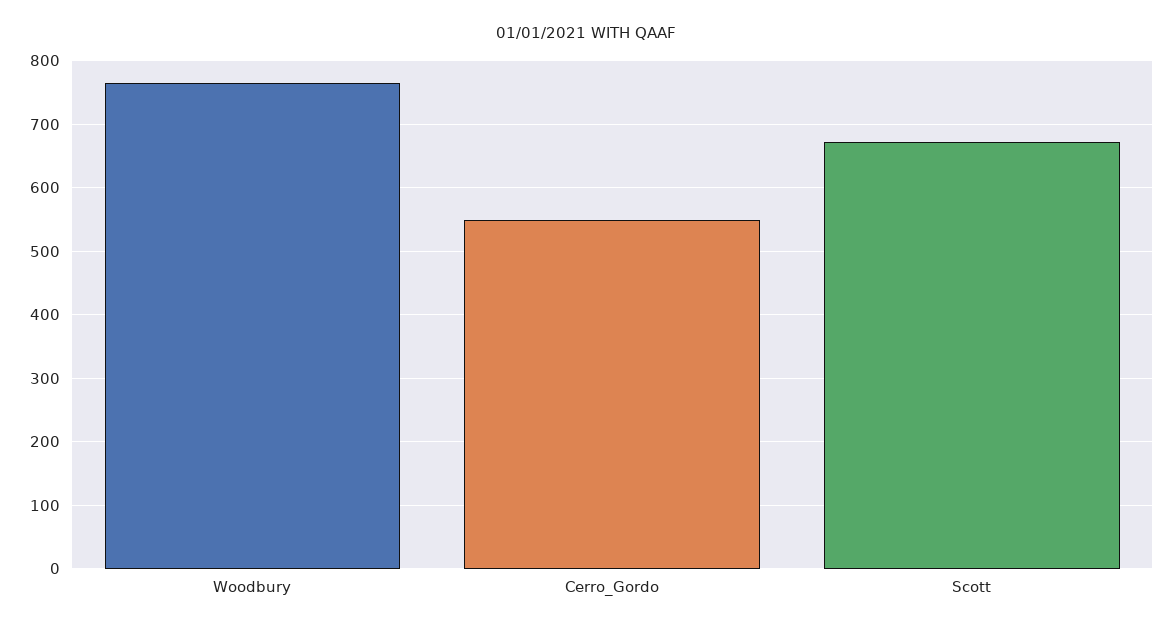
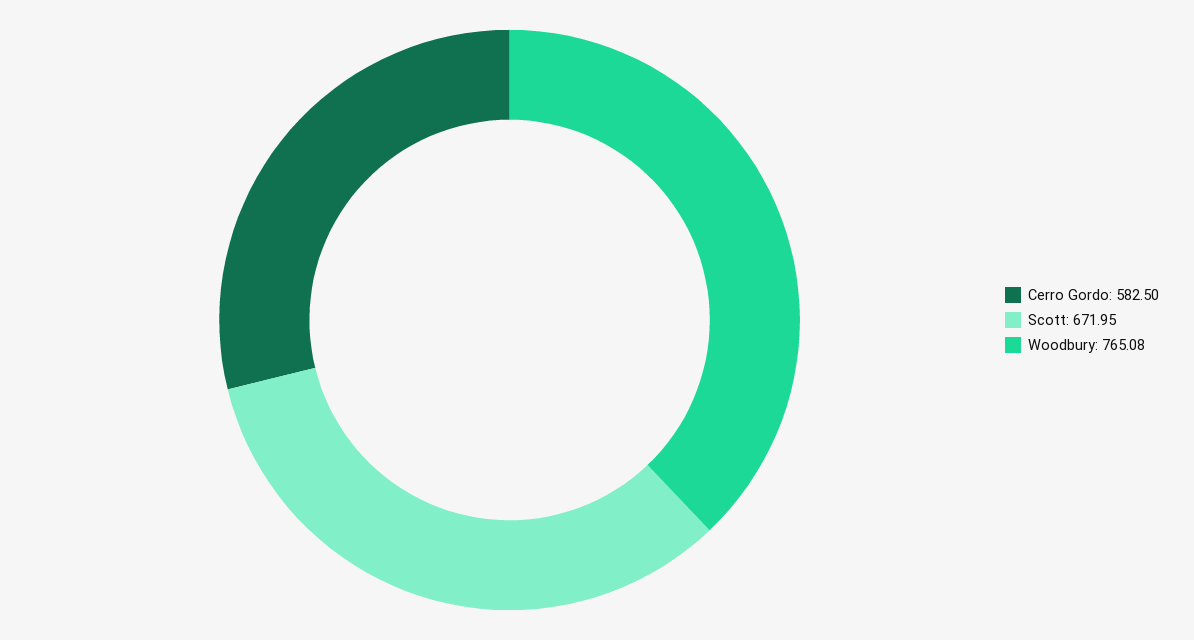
  {
    "Woodbury": 765.08,
-   "Cerro_Gordo": 550,
+   "Cerro_Gordo": 582.5,
    "Scott": 671.95
  }

